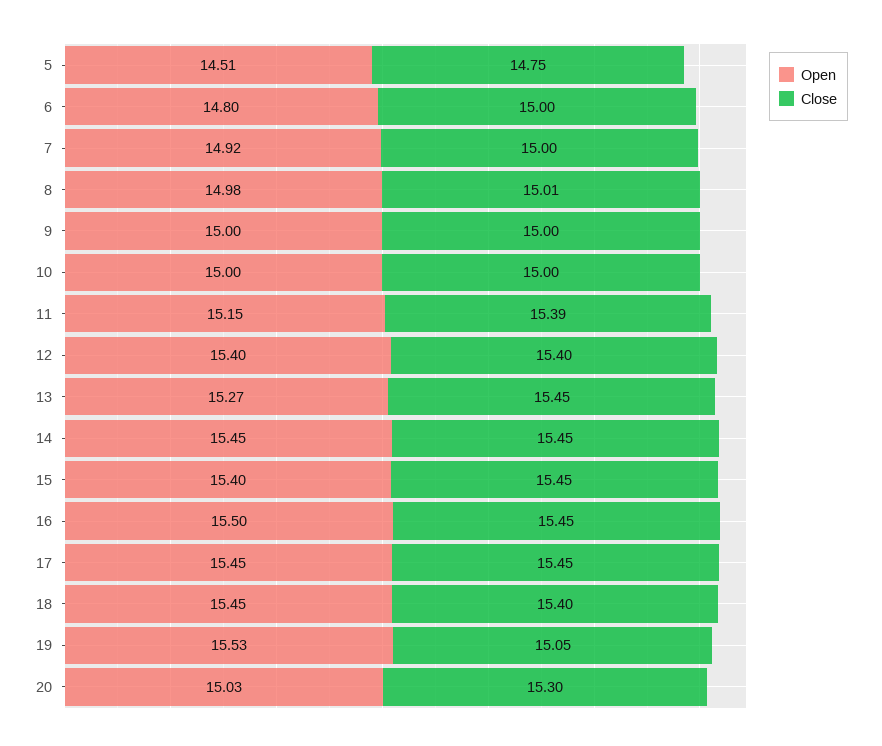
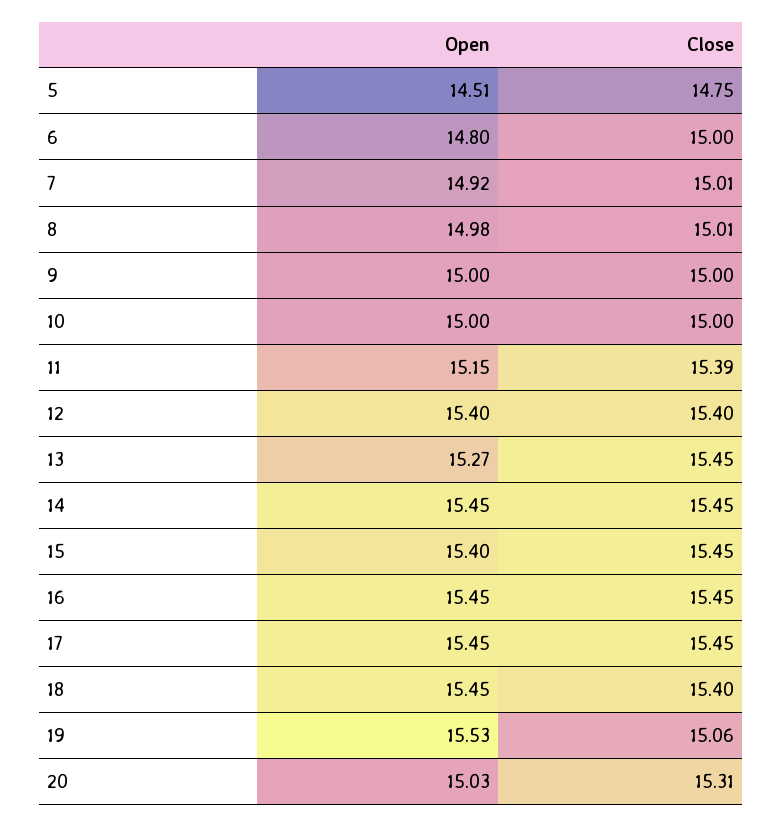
  {
    "Open": {
      "5": 14.51,
      "6": 14.8,
      "7": 14.92,
      "8": 14.98,
      "9": 15,
      "10": 15,
      "11": 15.15,
      "12": 15.4,
      "13": 15.27,
      "14": 15.45,
      "15": 15.4,
-     "16": 15.5,
+     "16": 15.45,
      "17": 15.45,
      "18": 15.45,
      "19": 15.53,
      "20": 15.03
    },
    "Close": {
      "5": 14.75,
      "6": 15,
-     "7": 15,
+     "7": 15.01,
      "8": 15.01,
      "9": 15,
      "10": 15,
      "11": 15.39,
      "12": 15.4,
      "13": 15.45,
      "14": 15.45,
      "15": 15.45,
      "16": 15.45,
      "17": 15.45,
      "18": 15.4,
-     "19": 15.05,
+     "19": 15.06,
-     "20": 15.3
+     "20": 15.31
    }
  }

